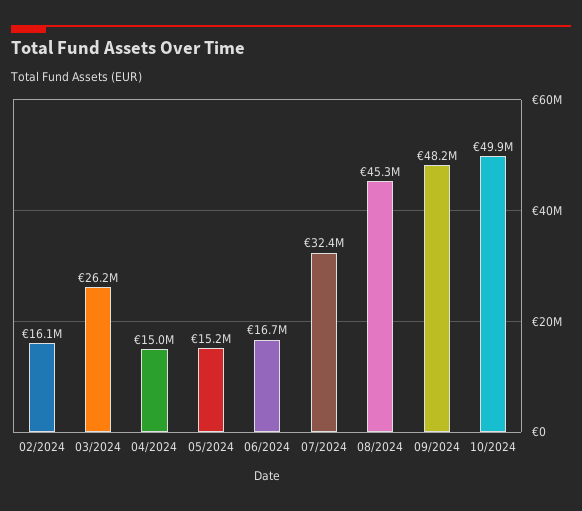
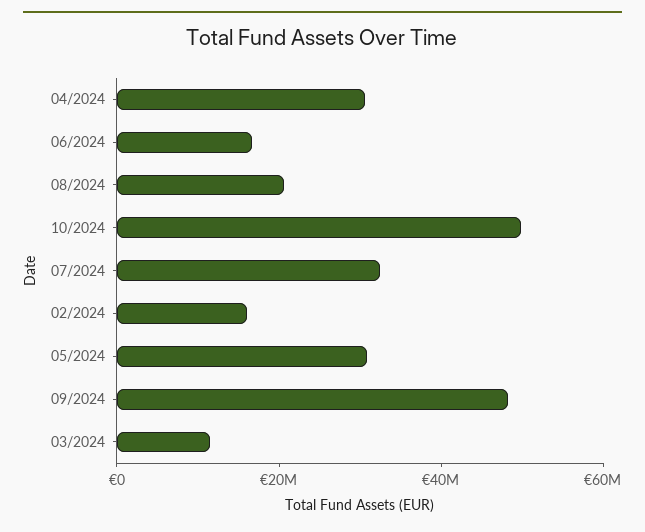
  {
    "02/2024": 16100000,
-   "03/2024": 26200000,
+   "03/2024": 10000000,
-   "04/2024": 15000000,
+   "04/2024": 30000000,
-   "05/2024": 15200000,
+   "05/2024": 30000000,
    "06/2024": 16700000,
    "07/2024": 32400000,
-   "08/2024": 45300000,
+   "08/2024": 20000000,
    "09/2024": 48200000,
    "10/2024": 49900000
  }

